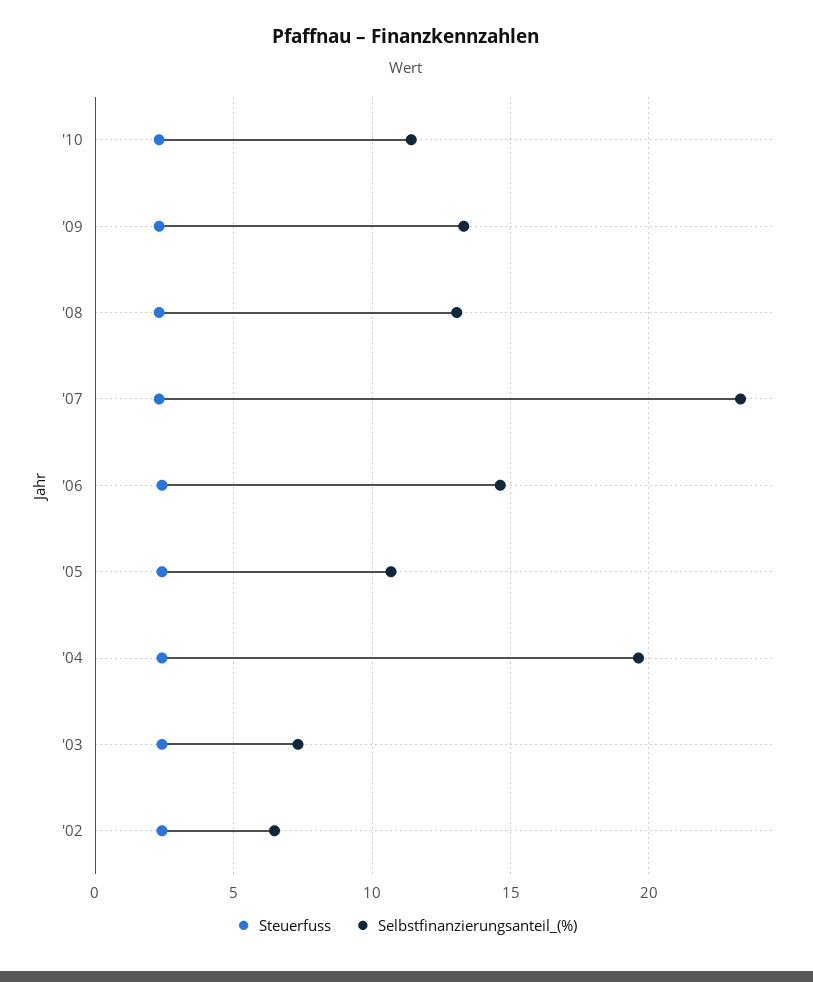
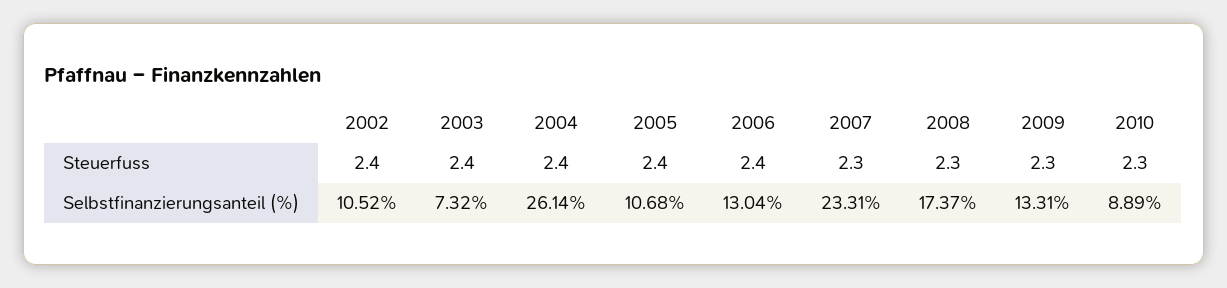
  {
    "Steuerfuss": {
      "'10": 2.3,
      "'09": 2.3,
      "'08": 2.3,
      "'07": 2.3,
      "'06": 2.4,
      "'05": 2.4,
      "'04": 2.4,
      "'03": 2.4,
      "'02": 2.4
    },
    "Selbstfinanzierungsanteil_(%)": {
-     "'10": 11.5,
+     "'10": 8.89,
      "'09": 13.31,
-     "'08": 13,
+     "'08": 17.37,
      "'07": 23.31,
-     "'06": 14.5,
+     "'06": 13.04,
      "'05": 10.68,
-     "'04": 19.5,
+     "'04": 26.14,
      "'03": 7.32,
-     "'02": 6.5
+     "'02": 10.52
    }
  }

